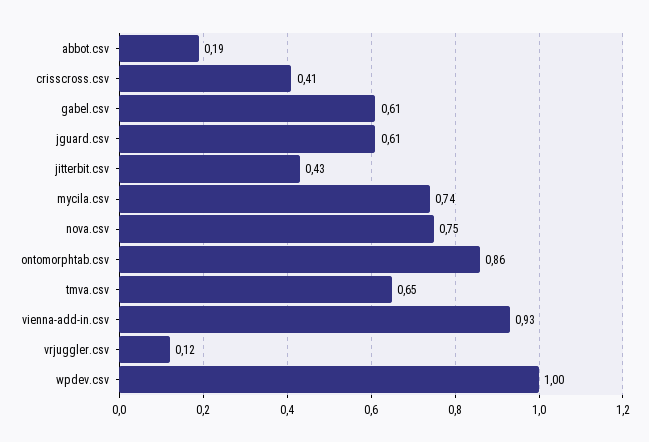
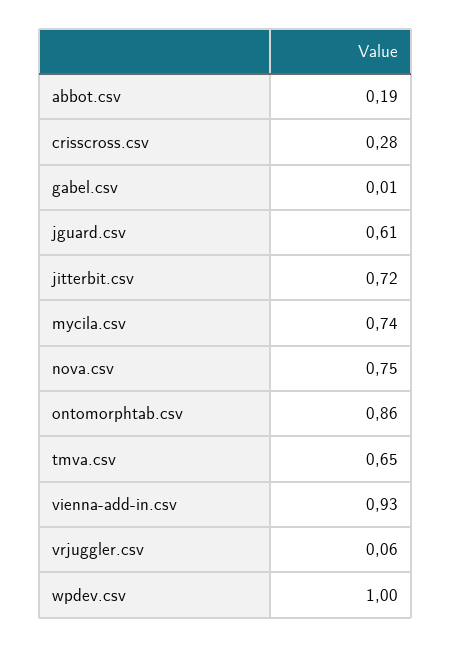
  {
    "abbot.csv": 0.19,
-   "crisscross.csv": 0.41,
+   "crisscross.csv": 0.28,
-   "gabel.csv": 0.61,
+   "gabel.csv": 0.01,
    "jguard.csv": 0.61,
-   "jitterbit.csv": 0.43,
+   "jitterbit.csv": 0.72,
    "mycila.csv": 0.74,
    "nova.csv": 0.75,
    "ontomorphtab.csv": 0.86,
    "tmva.csv": 0.65,
    "vienna-add-in.csv": 0.93,
-   "vrjuggler.csv": 0.12,
+   "vrjuggler.csv": 0.06,
    "wpdev.csv": 1
  }

